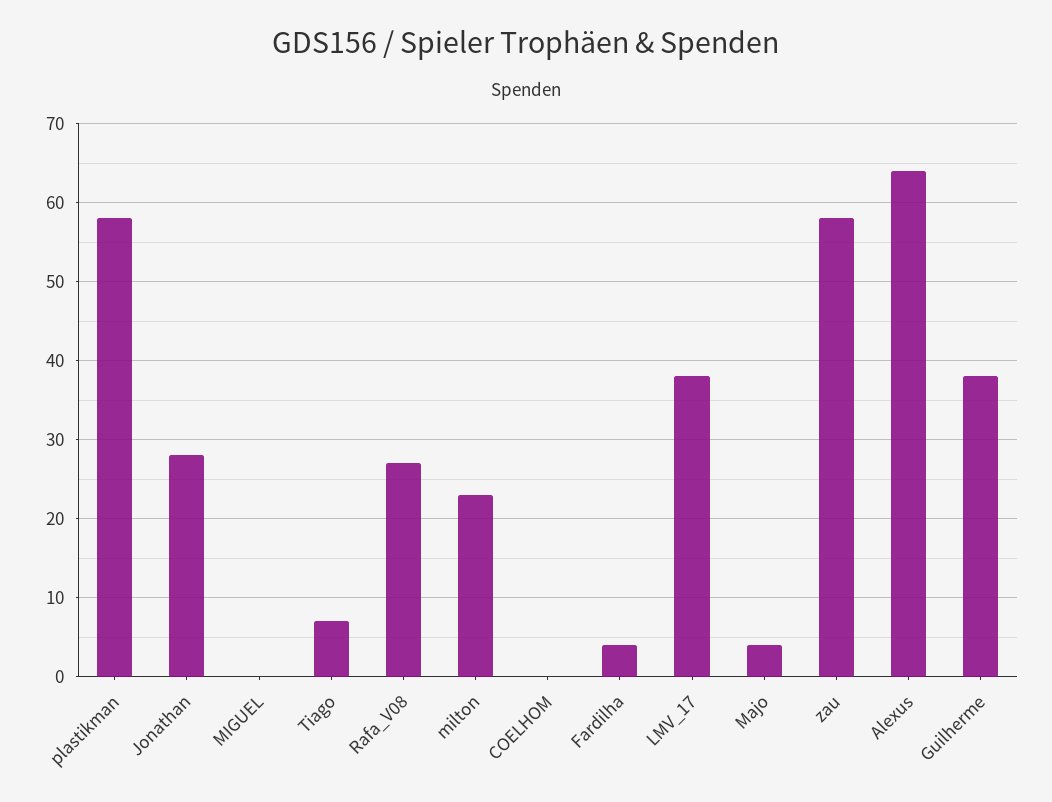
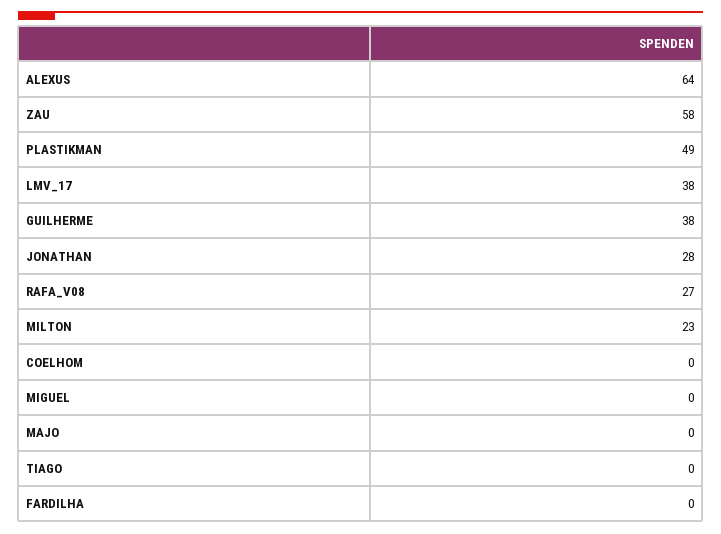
  {
-   "plastikman": 58,
+   "plastikman": 49,
    "Jonathan": 28,
    "MIGUEL": 0,
-   "Tiago": 7,
+   "Tiago": 0,
    "Rafa_V08": 27,
    "milton": 23,
    "COELHOM": 0,
-   "Fardilha": 4,
+   "Fardilha": 0,
    "LMV_17": 38,
-   "Majo": 4,
+   "Majo": 0,
    "zau": 58,
    "Alexus": 64,
    "Guilherme": 38
  }

